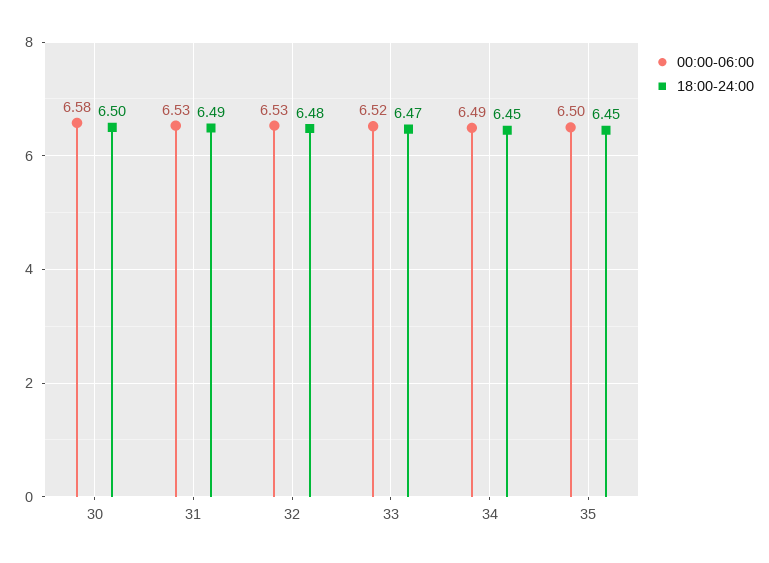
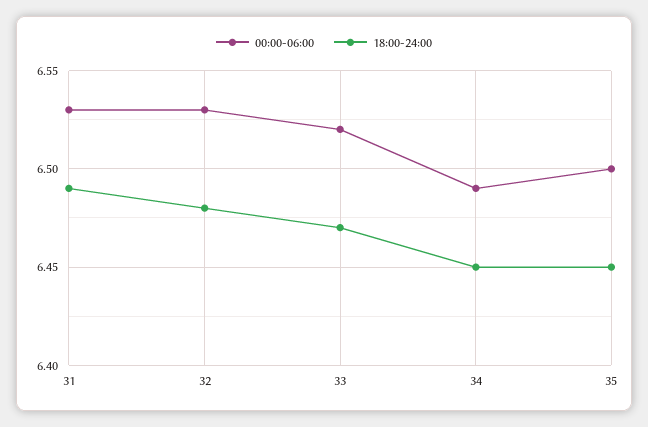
  {
    "00:00-06:00": {
-     "30": 6.58,
      "31": 6.53,
      "32": 6.53,
      "33": 6.52,
      "34": 6.49,
      "35": 6.5
    },
    "18:00-24:00": {
-     "30": 6.5,
      "31": 6.49,
      "32": 6.48,
      "33": 6.47,
      "34": 6.45,
      "35": 6.45
    }
  }

